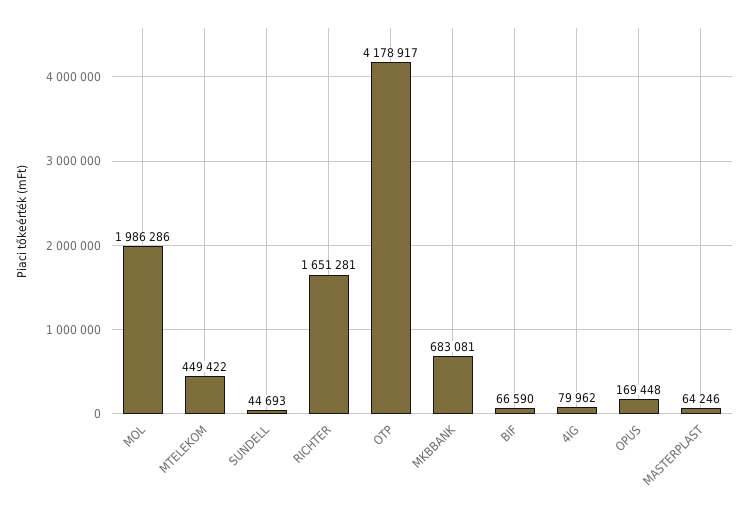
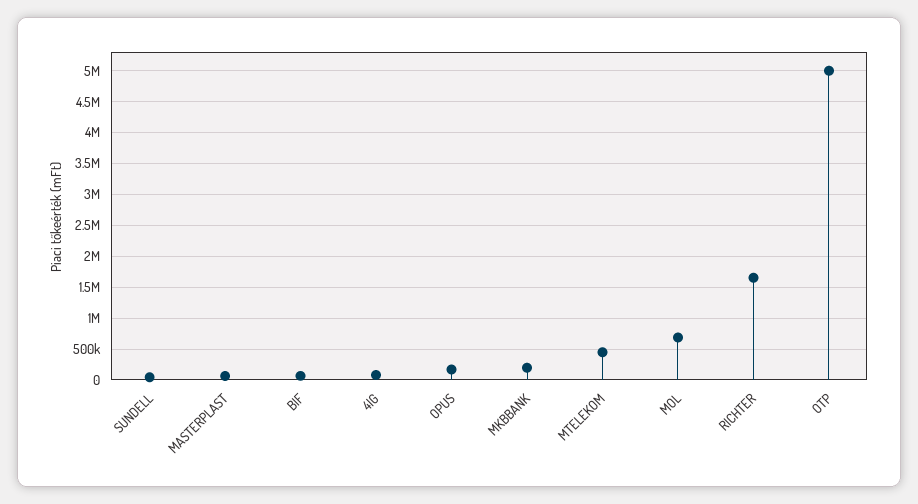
  {
-   "MOL": 1986286,
+   "MOL": 700000,
    "MTELEKOM": 449422,
    "SUNDELL": 44693,
    "RICHTER": 1651281,
-   "OTP": 4178917,
+   "OTP": 5000000,
-   "MKBBANK": 683081,
+   "MKBBANK": 200000,
    "BIF": 66590,
    "4IG": 79962,
    "OPUS": 169448,
    "MASTERPLAST": 64246
  }

